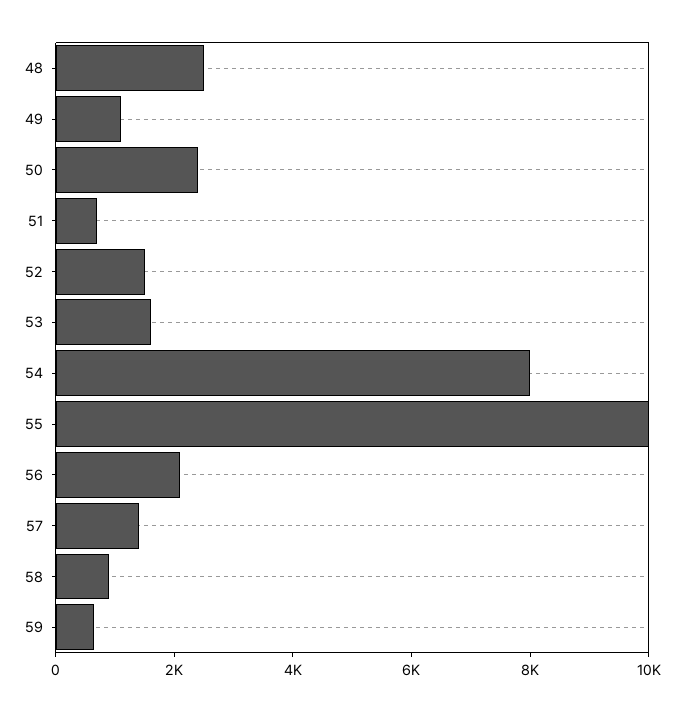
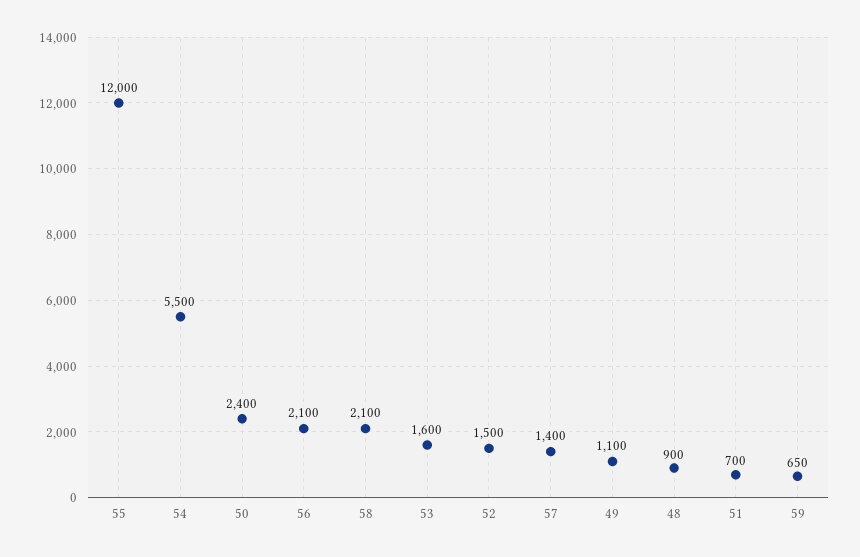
  {
-   "48": 2500,
+   "48": 900,
    "49": 1100,
    "50": 2400,
    "51": 700,
    "52": 1500,
    "53": 1600,
-   "54": 8000,
+   "54": 5500,
-   "55": 10000,
+   "55": 12000,
    "56": 2100,
    "57": 1400,
-   "58": 1000,
+   "58": 2100,
    "59": 650
  }

